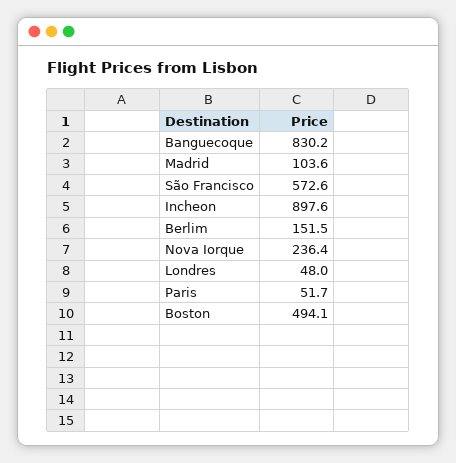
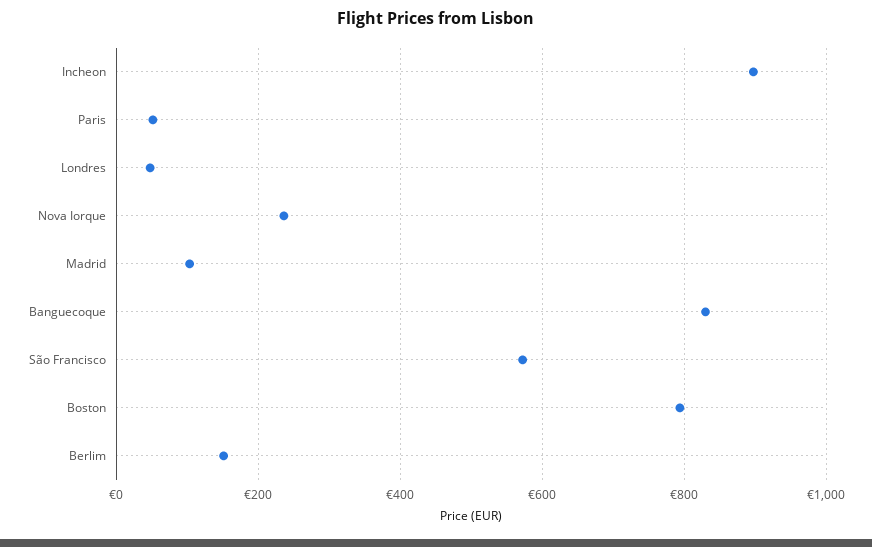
  {
    "Banguecoque": 830.2,
    "Madrid": 103.6,
    "São Francisco": 572.6,
    "Incheon": 897.6,
    "Berlim": 151.5,
    "Nova Iorque": 236.4,
    "Londres": 48,
    "Paris": 51.7,
-   "Boston": 494.1
+   "Boston": 800
  }

